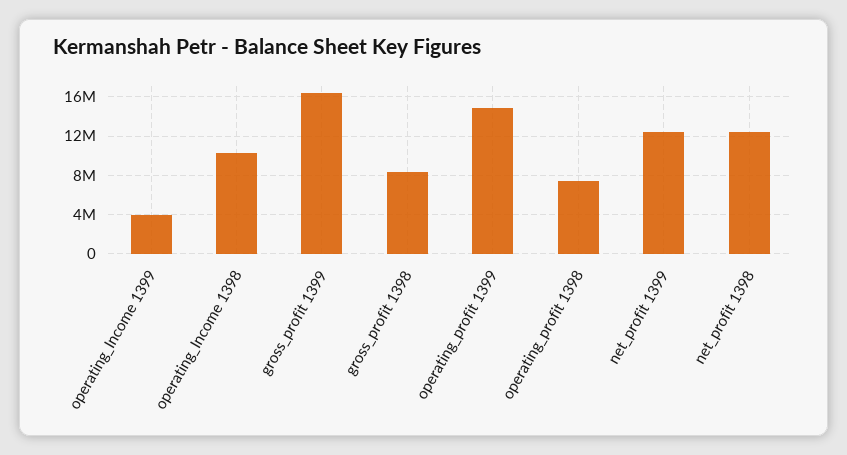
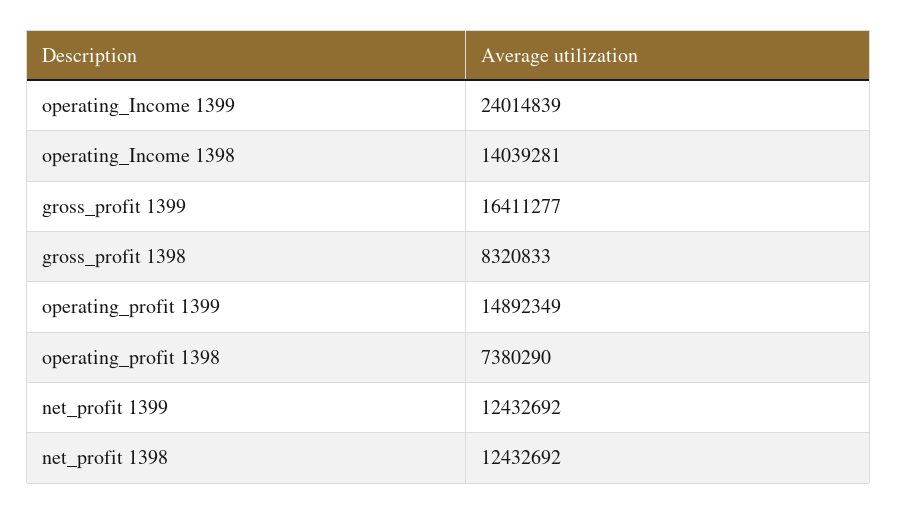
  {
-   "operating_Income 1399": 4000000,
+   "operating_Income 1399": 24014839,
-   "operating_Income 1398": 10000000,
+   "operating_Income 1398": 14039281,
    "gross_profit 1399": 16411277,
    "gross_profit 1398": 8320833,
    "operating_profit 1399": 14892349,
    "operating_profit 1398": 7380290,
    "net_profit 1399": 12432692,
    "net_profit 1398": 12432692
  }

